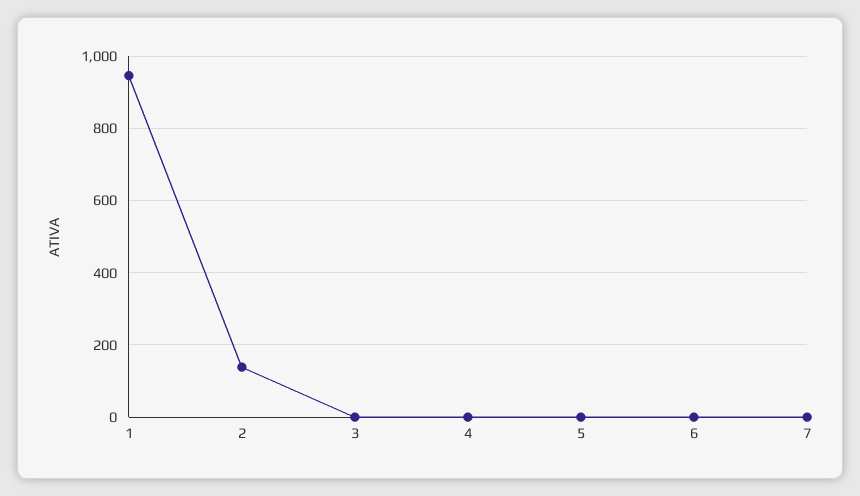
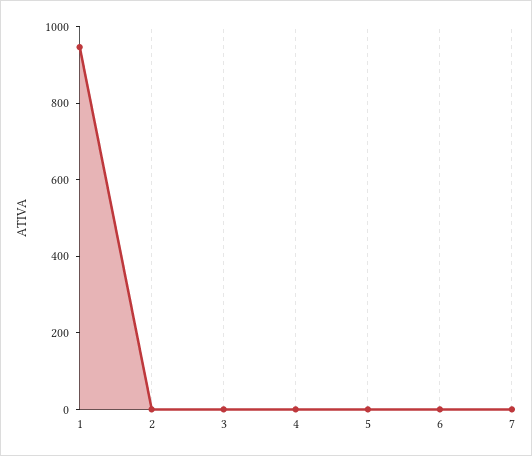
  {
    "1": 940,
-   "2": 140,
+   "2": 0,
    "3": 0,
    "4": 0,
    "5": 0,
    "6": 0,
    "7": 0
  }

